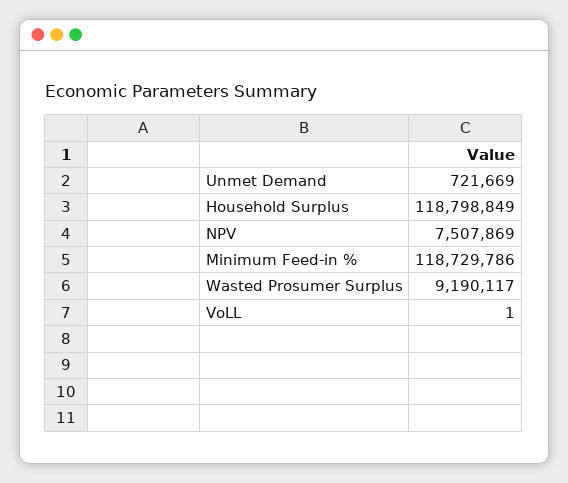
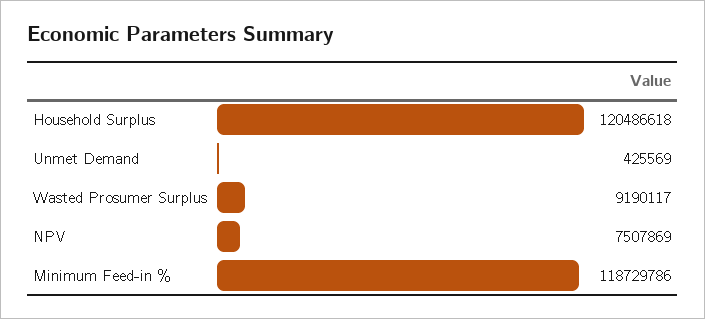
  {
-   "Unmet Demand": 721669,
+   "Unmet Demand": 425569,
-   "Household Surplus": 118798849,
+   "Household Surplus": 120486618,
    "NPV": 7507869,
    "Minimum Feed-in %": 118729786,
-   "Wasted Prosumer Surplus": 9190117,
+   "Wasted Prosumer Surplus": 9190117
-   "VoLL": 1
  }

